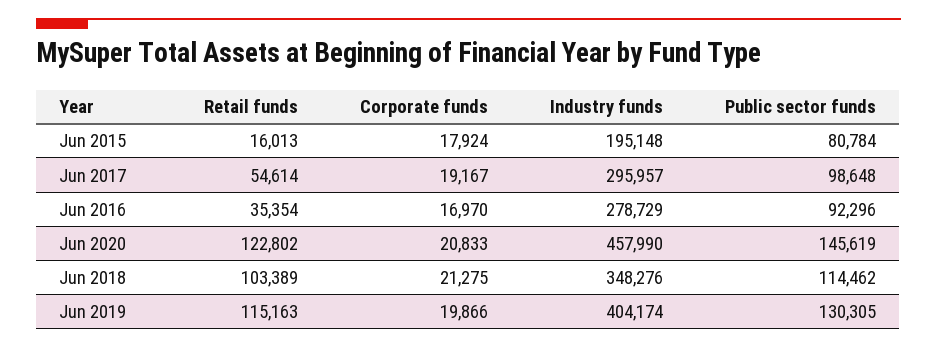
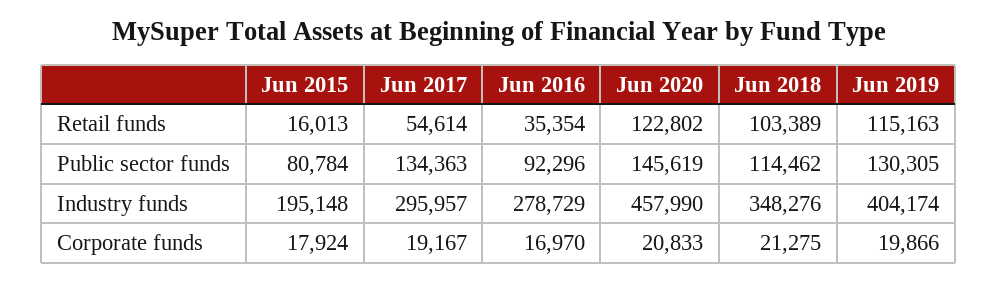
  {
    "Retail funds": {
      "Jun 2015": 16013,
      "Jun 2017": 54614,
      "Jun 2016": 35354,
      "Jun 2020": 122802,
      "Jun 2018": 103389,
      "Jun 2019": 115163
    },
    "Corporate funds": {
      "Jun 2015": 17924,
      "Jun 2017": 19167,
      "Jun 2016": 16970,
      "Jun 2020": 20833,
      "Jun 2018": 21275,
      "Jun 2019": 19866
    },
    "Industry funds": {
      "Jun 2015": 195148,
      "Jun 2017": 295957,
      "Jun 2016": 278729,
      "Jun 2020": 457990,
      "Jun 2018": 348276,
      "Jun 2019": 404174
    },
    "Public sector funds": {
      "Jun 2015": 80784,
-     "Jun 2017": 98648,
+     "Jun 2017": 134363,
      "Jun 2016": 92296,
      "Jun 2020": 145619,
      "Jun 2018": 114462,
      "Jun 2019": 130305
    }
  }

